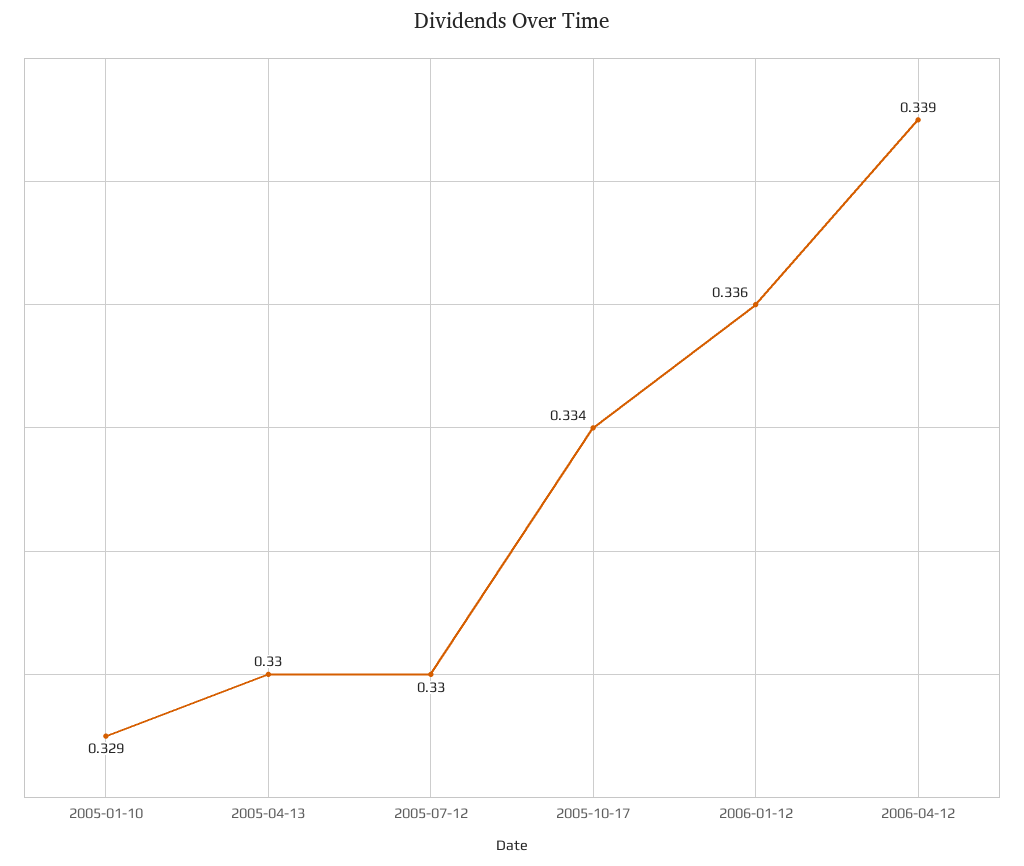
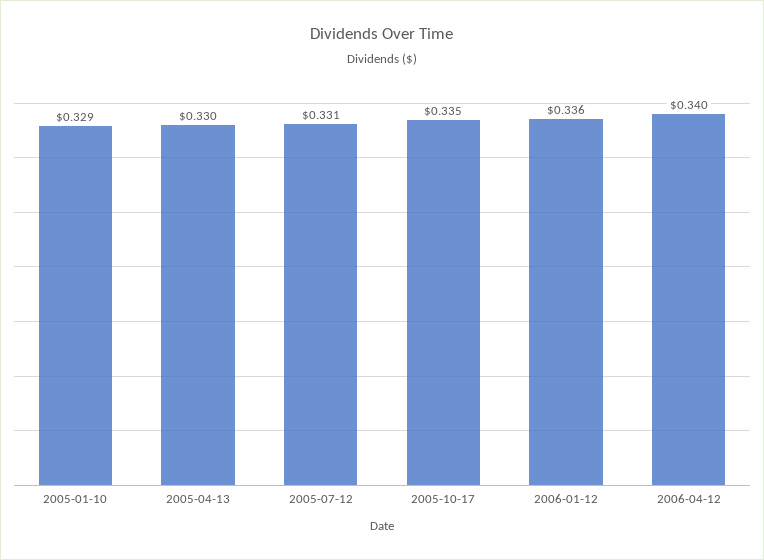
  {
    "2005-01-10": 0.329,
    "2005-04-13": 0.33,
-   "2005-07-12": 0.33,
+   "2005-07-12": 0.331,
-   "2005-10-17": 0.334,
+   "2005-10-17": 0.335,
    "2006-01-12": 0.336,
-   "2006-04-12": 0.339
+   "2006-04-12": 0.34
  }

